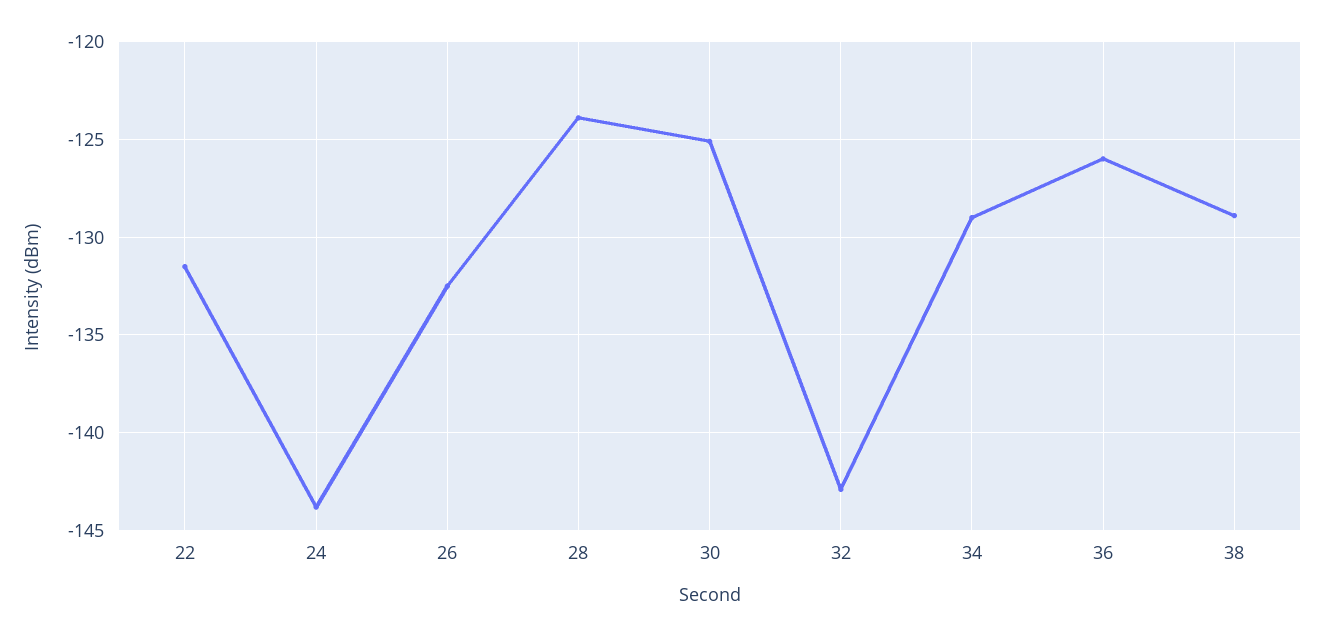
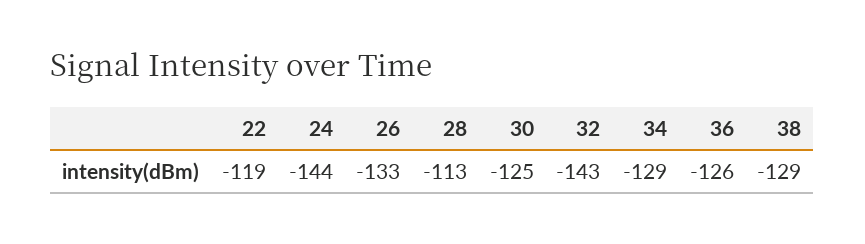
  {
-   "22": -131.5,
+   "22": -119,
    "24": -144,
    "26": -133,
-   "28": -124,
+   "28": -113,
    "30": -125,
    "32": -143,
    "34": -129,
    "36": -126,
    "38": -129
  }

